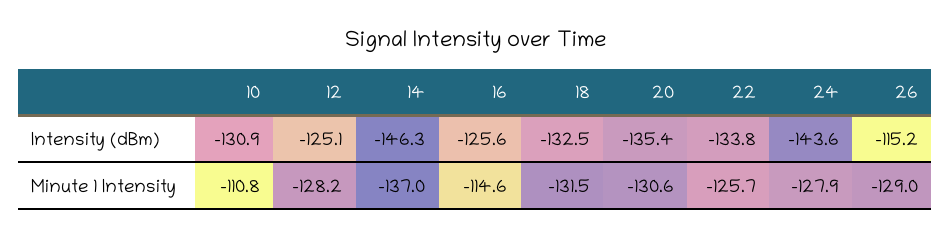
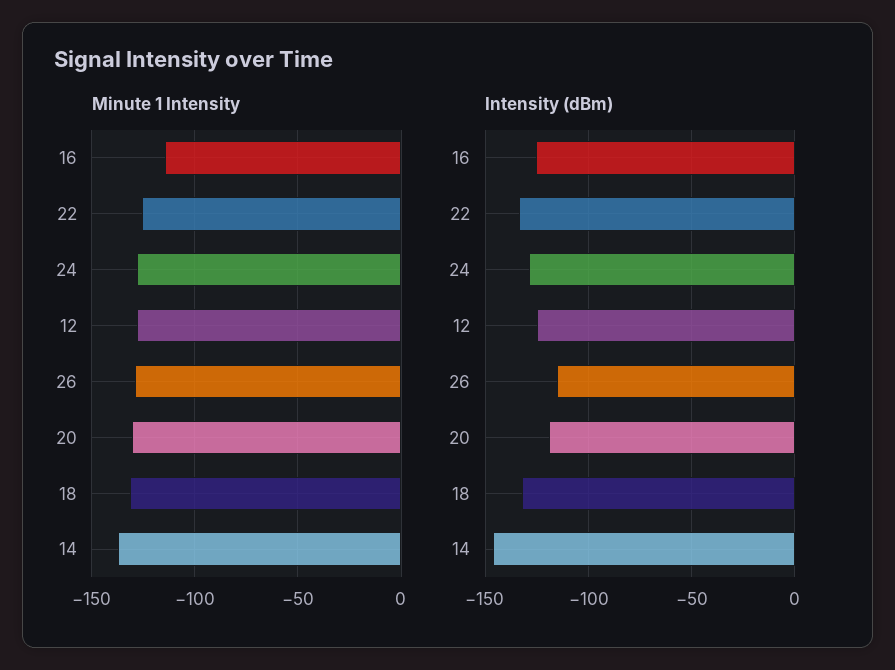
  {
    "Intensity (dBm)": {
-     "10": -130.9,
      "12": -125.1,
      "14": -146.3,
      "16": -125.6,
      "18": -132.5,
-     "20": -135.4,
+     "20": -120,
      "22": -133.8,
-     "24": -143.6,
+     "24": -130,
      "26": -115.2
    },
    "Minute 1 Intensity": {
-     "10": -110.8,
      "12": -128.2,
      "14": -137,
      "16": -114.6,
      "18": -131.5,
      "20": -130.6,
      "22": -125.7,
      "24": -127.9,
      "26": -129
    }
  }

